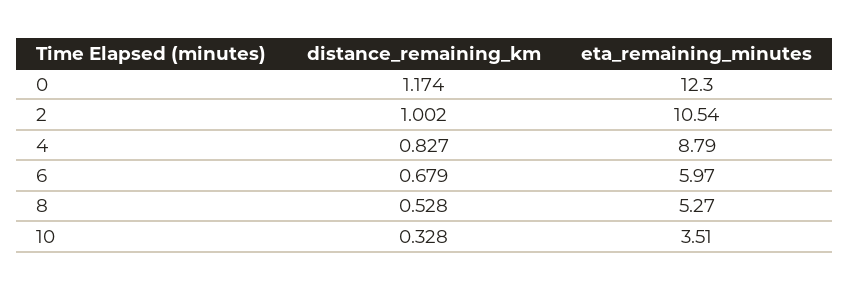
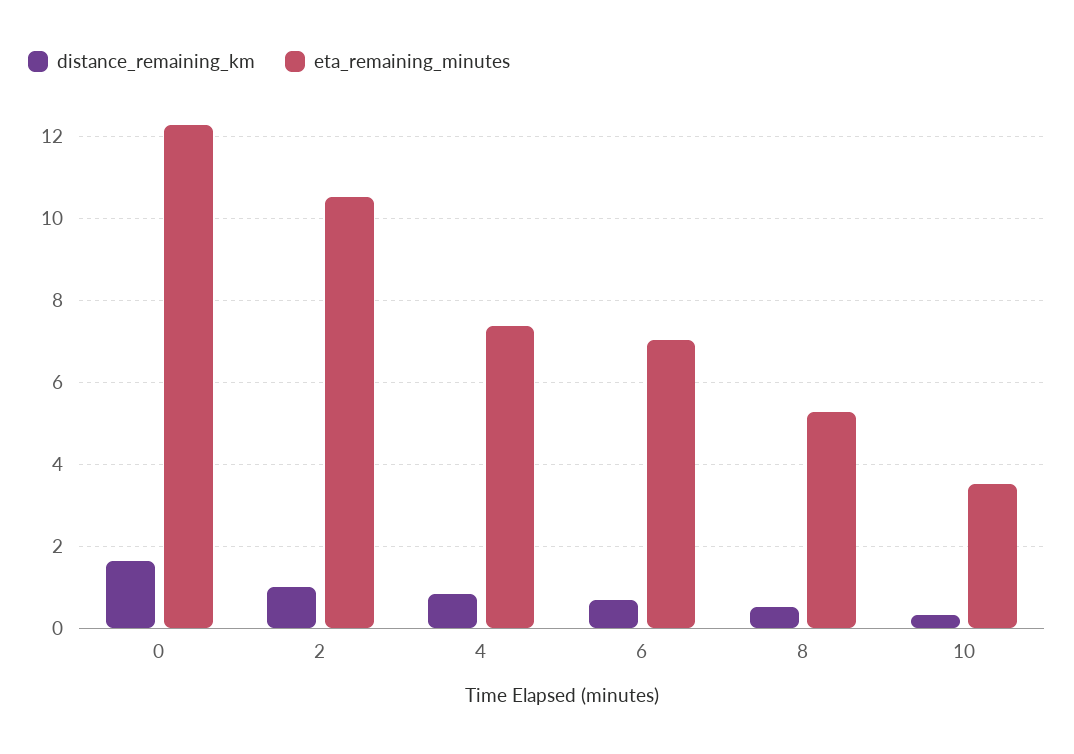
  {
    "distance_remaining_km": {
-     "0": 1.174,
+     "0": 1.6,
      "2": 1.002,
      "4": 0.827,
      "6": 0.679,
      "8": 0.528,
      "10": 0.328
    },
    "eta_remaining_minutes": {
      "0": 12.3,
      "2": 10.54,
-     "4": 8.79,
+     "4": 7.4,
-     "6": 5.97,
+     "6": 7,
      "8": 5.27,
      "10": 3.51
    }
  }

